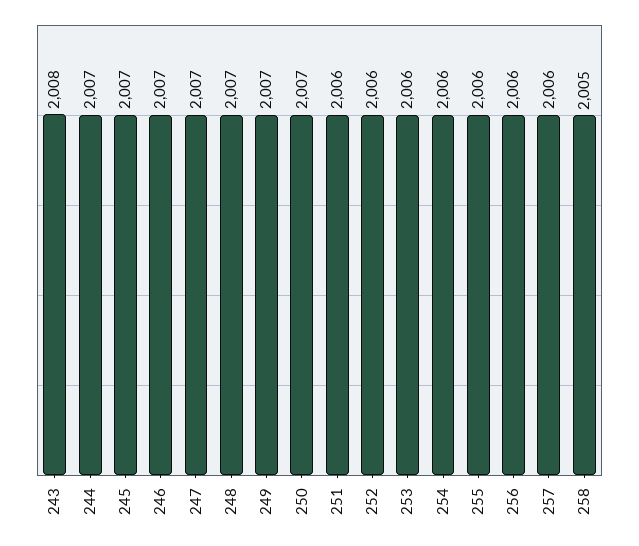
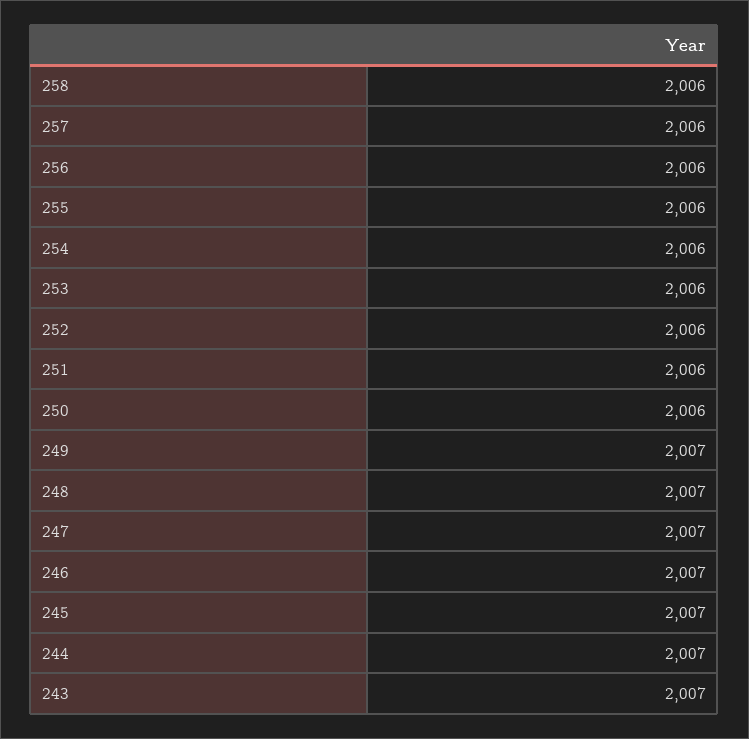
  {
-   "243": 2008,
+   "243": 2007,
    "244": 2007,
    "245": 2007,
    "246": 2007,
    "247": 2007,
    "248": 2007,
    "249": 2007,
-   "250": 2007,
+   "250": 2006,
    "251": 2006,
    "252": 2006,
    "253": 2006,
    "254": 2006,
    "255": 2006,
    "256": 2006,
    "257": 2006,
-   "258": 2005
+   "258": 2006
  }

